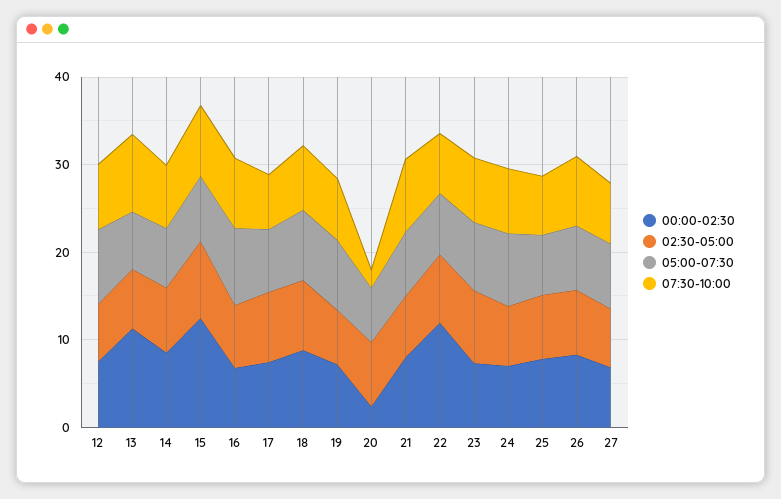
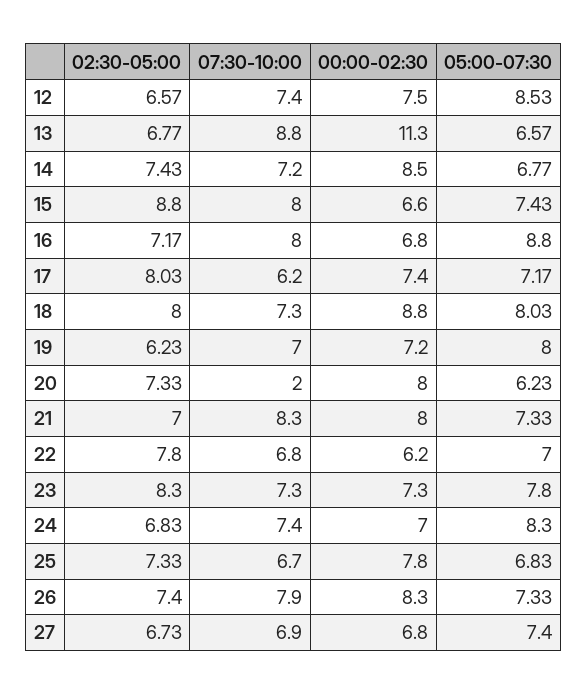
  {
    "00:00-02:30": {
      "12": 7.5,
      "13": 11.3,
      "14": 8.5,
-     "15": 12,
+     "15": 6.6,
      "16": 6.8,
      "17": 7.4,
      "18": 8.8,
      "19": 7.2,
-     "20": 2,
+     "20": 8,
      "21": 8,
-     "22": 12,
+     "22": 6.2,
      "23": 7.3,
      "24": 7,
      "25": 7.8,
      "26": 8.3,
      "27": 6.8
    },
    "02:30-05:00": {
      "12": 6.57,
      "13": 6.77,
      "14": 7.43,
      "15": 8.8,
      "16": 7.17,
      "17": 8.03,
      "18": 8,
      "19": 6.23,
      "20": 7.33,
      "21": 7,
      "22": 7.8,
      "23": 8.3,
      "24": 6.83,
      "25": 7.33,
      "26": 7.4,
      "27": 6.73
    },
    "05:00-07:30": {
      "12": 8.53,
      "13": 6.57,
      "14": 6.77,
      "15": 7.43,
      "16": 8.8,
      "17": 7.17,
      "18": 8.03,
      "19": 8,
      "20": 6.23,
      "21": 7.33,
      "22": 7,
      "23": 7.8,
      "24": 8.3,
      "25": 6.83,
      "26": 7.33,
      "27": 7.4
    },
    "07:30-10:00": {
      "12": 7.4,
      "13": 8.8,
      "14": 7.2,
      "15": 8,
      "16": 8,
      "17": 6.2,
      "18": 7.3,
      "19": 7,
      "20": 2,
      "21": 8.3,
      "22": 6.8,
      "23": 7.3,
      "24": 7.4,
      "25": 6.7,
      "26": 7.9,
      "27": 6.9
    }
  }

